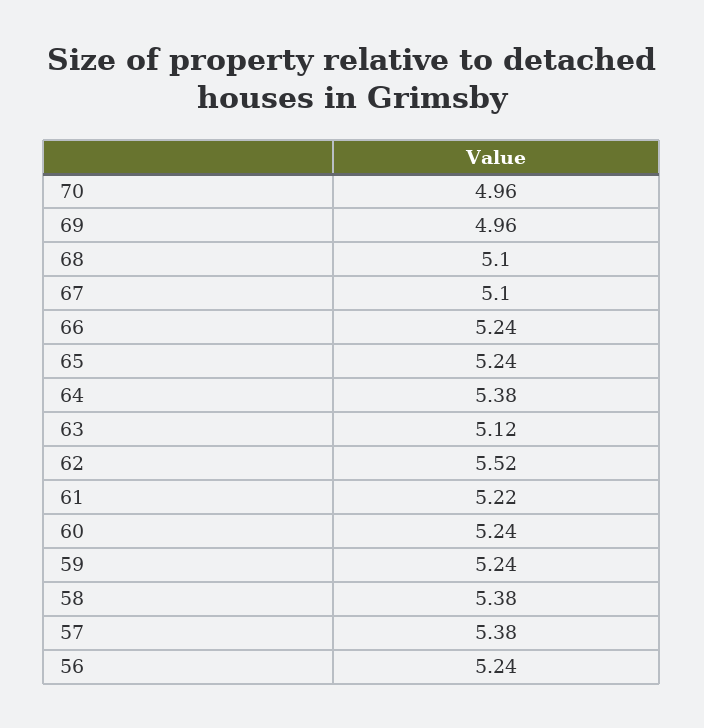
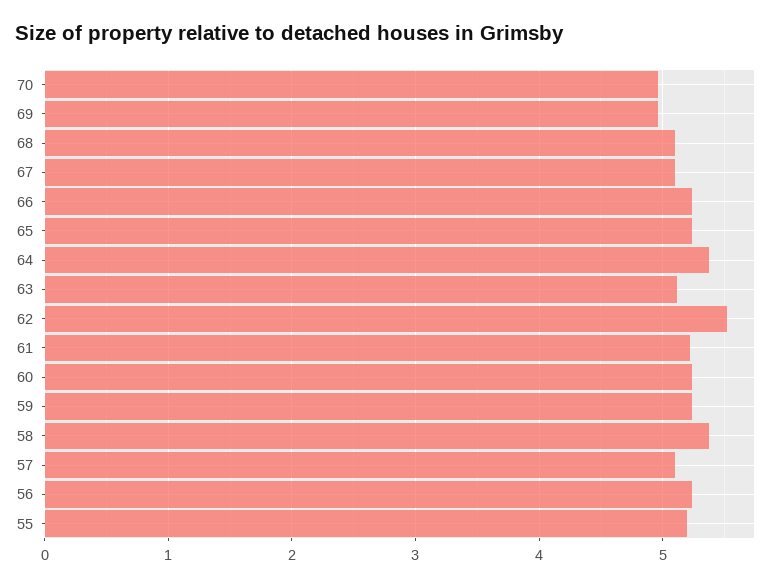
  {
    "70": 4.96,
    "69": 4.96,
    "68": 5.1,
    "67": 5.1,
    "66": 5.24,
    "65": 5.24,
    "64": 5.38,
    "63": 5.12,
    "62": 5.52,
    "61": 5.22,
    "60": 5.24,
    "59": 5.24,
    "58": 5.38,
-   "57": 5.38,
+   "57": 5.1,
-   "56": 5.24
+   "56": 5.24,
+   "55": 5.2
  }

